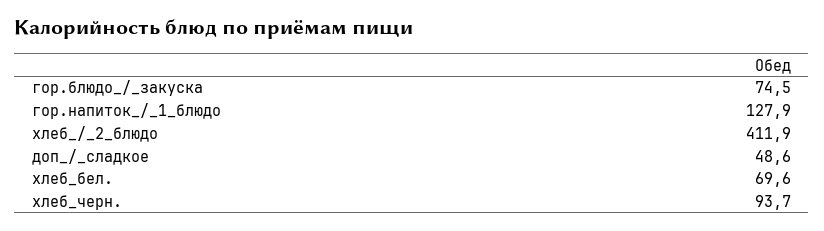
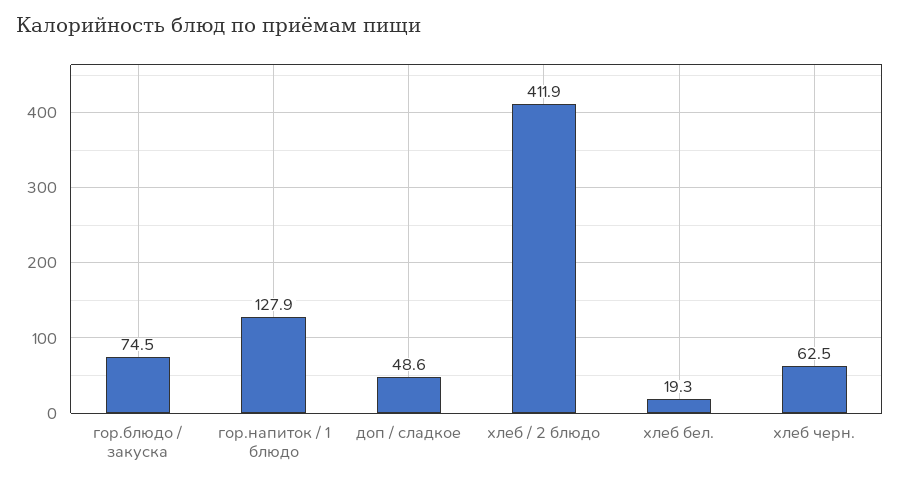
  {
    "гор.блюдо_/_закуска": 74.5,
    "гор.напиток_/_1_блюдо": 127.9,
    "хлеб_/_2_блюдо": 411.9,
    "доп_/_сладкое": 48.6,
-   "хлеб_бел.": 69.6,
+   "хлеб_бел.": 19.3,
-   "хлеб_черн.": 93.7
+   "хлеб_черн.": 62.5
  }

